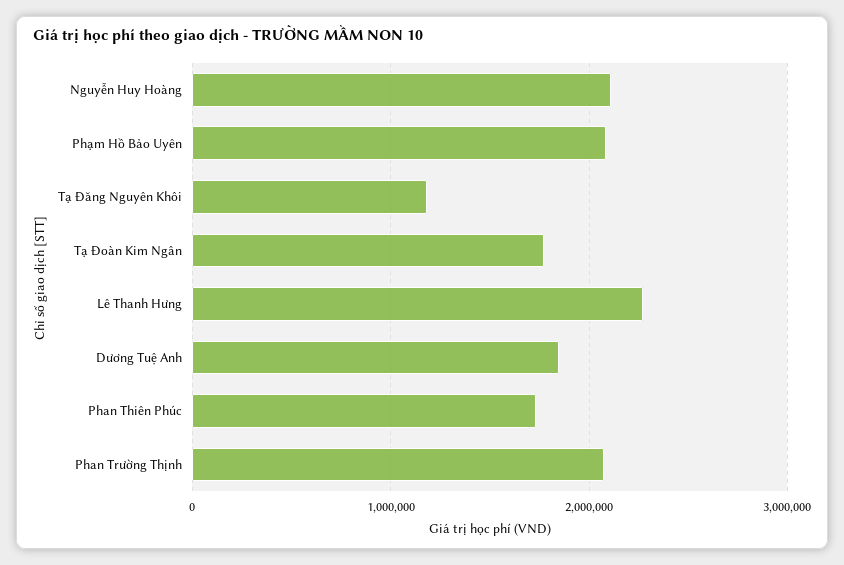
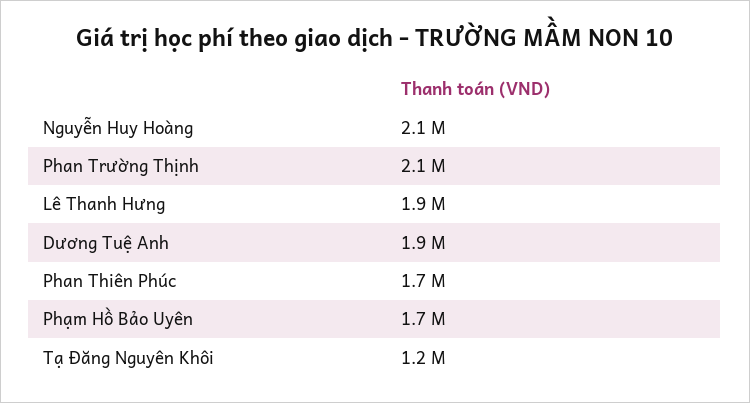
  {
    "Nguyễn Huy Hoàng": 2100000,
-   "Phạm Hồ Bảo Uyên": 2100000,
+   "Phạm Hồ Bảo Uyên": 1700000,
    "Tạ Đăng Nguyên Khôi": 1200000,
-   "Tạ Đoàn Kim Ngân": 1800000,
-   "Lê Thanh Hưng": 2300000,
+   "Lê Thanh Hưng": 1900000,
    "Dương Tuệ Anh": 1900000,
    "Phan Thiên Phúc": 1700000,
    "Phan Trường Thịnh": 2100000
  }

